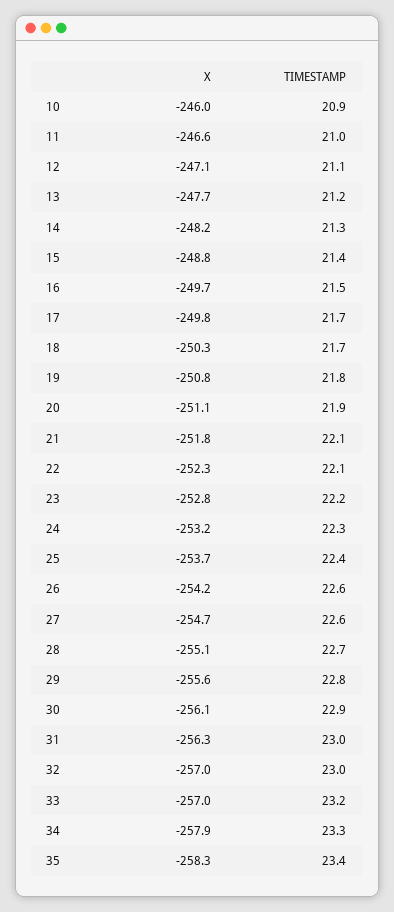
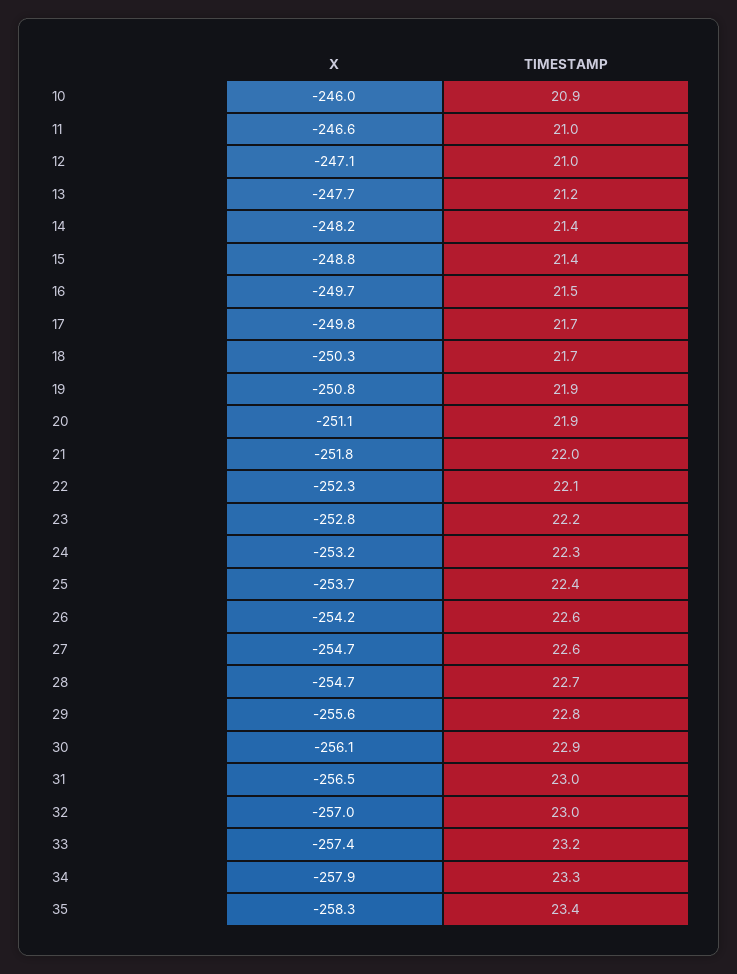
  {
    "X": {
      "10": -246,
      "11": -246.6,
      "12": -247.1,
      "13": -247.7,
      "14": -248.2,
      "15": -248.8,
      "16": -249.7,
      "17": -249.8,
      "18": -250.3,
      "19": -250.8,
      "20": -251.1,
      "21": -251.8,
      "22": -252.3,
      "23": -252.8,
      "24": -253.2,
      "25": -253.7,
      "26": -254.2,
      "27": -254.7,
-     "28": -255.1,
+     "28": -254.7,
      "29": -255.6,
      "30": -256.1,
-     "31": -256.3,
+     "31": -256.5,
      "32": -257,
-     "33": -257,
+     "33": -257.4,
      "34": -257.9,
      "35": -258.3
    },
    "TIMESTAMP": {
      "10": 20.9,
      "11": 21,
-     "12": 21.1,
+     "12": 21,
      "13": 21.2,
-     "14": 21.3,
+     "14": 21.4,
      "15": 21.4,
      "16": 21.5,
      "17": 21.7,
      "18": 21.7,
-     "19": 21.8,
+     "19": 21.9,
      "20": 21.9,
-     "21": 22.1,
+     "21": 22,
      "22": 22.1,
      "23": 22.2,
      "24": 22.3,
      "25": 22.4,
      "26": 22.6,
      "27": 22.6,
      "28": 22.7,
      "29": 22.8,
      "30": 22.9,
      "31": 23,
      "32": 23,
      "33": 23.2,
      "34": 23.3,
      "35": 23.4
    }
  }

